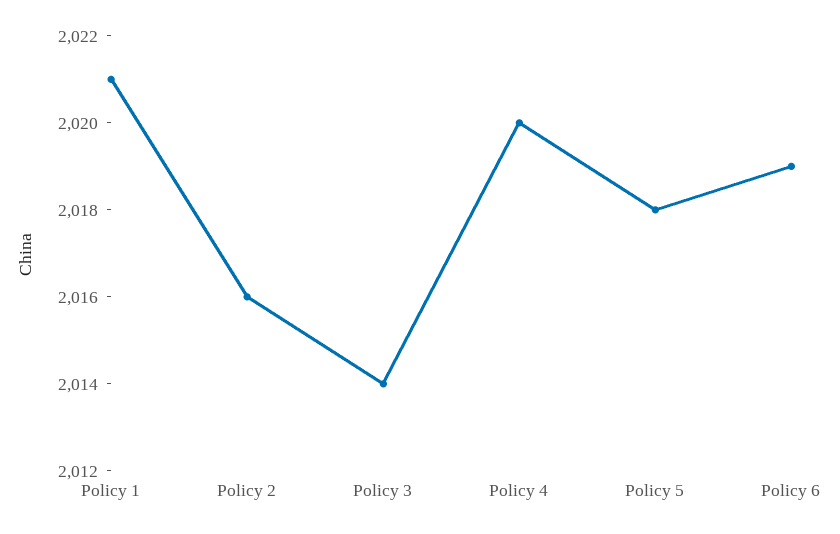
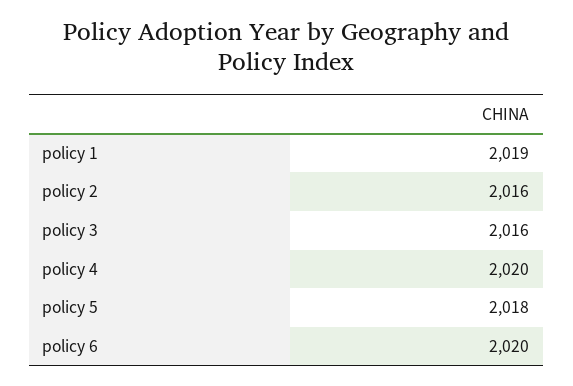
  {
-   "Policy 1": 2021,
+   "Policy 1": 2019,
    "Policy 2": 2016,
-   "Policy 3": 2014,
+   "Policy 3": 2016,
    "Policy 4": 2020,
    "Policy 5": 2018,
-   "Policy 6": 2019
+   "Policy 6": 2020
  }

